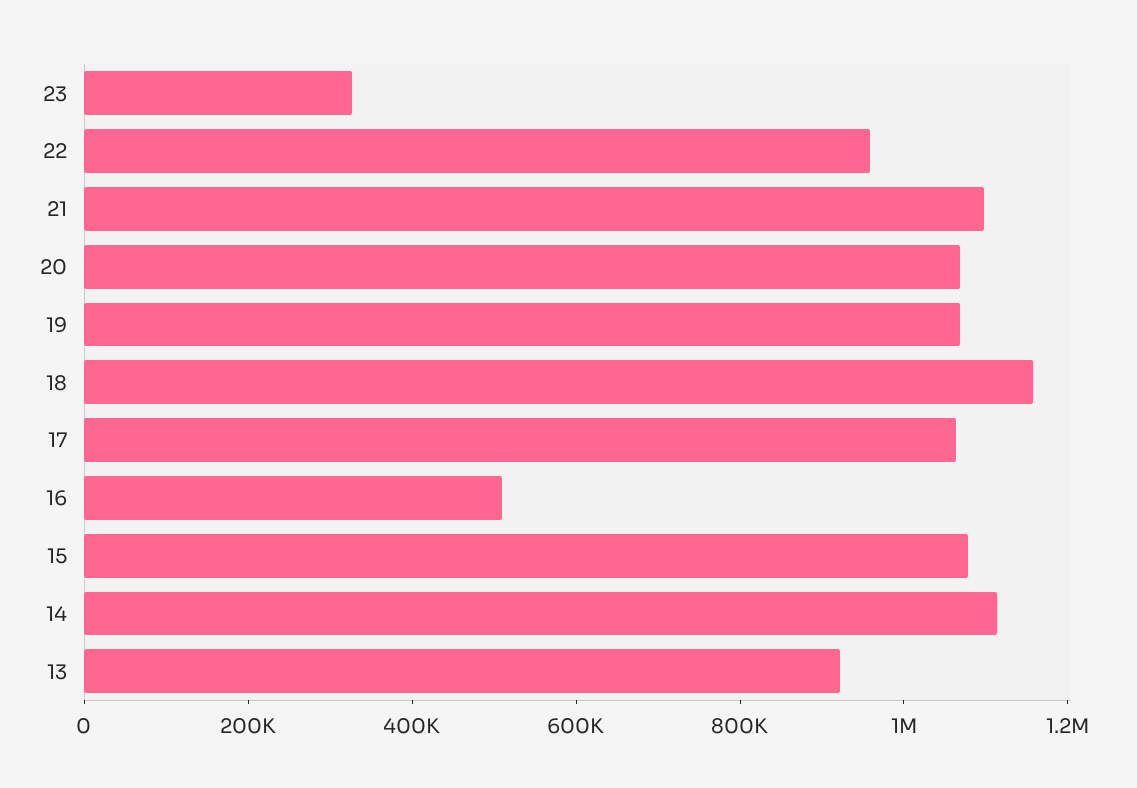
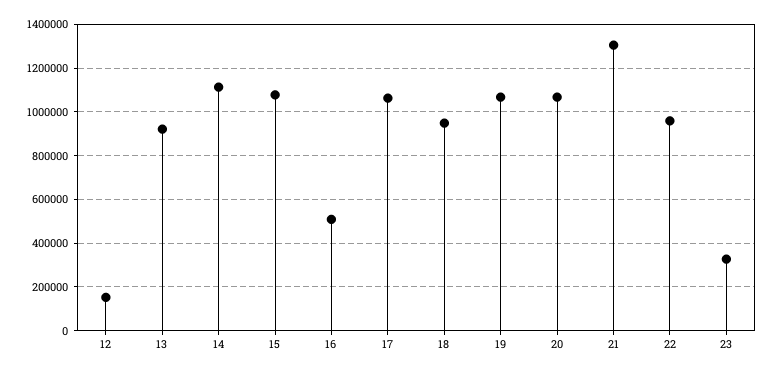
  {
    "23": 350000,
    "22": 950000,
-   "21": 1100000,
+   "21": 1300000,
    "20": 1050000,
    "19": 1050000,
-   "18": 1150000,
+   "18": 950000,
    "17": 1050000,
    "16": 500000,
    "15": 1100000,
    "14": 1100000,
-   "13": 900000
+   "13": 900000,
+   "12": 150000
  }

